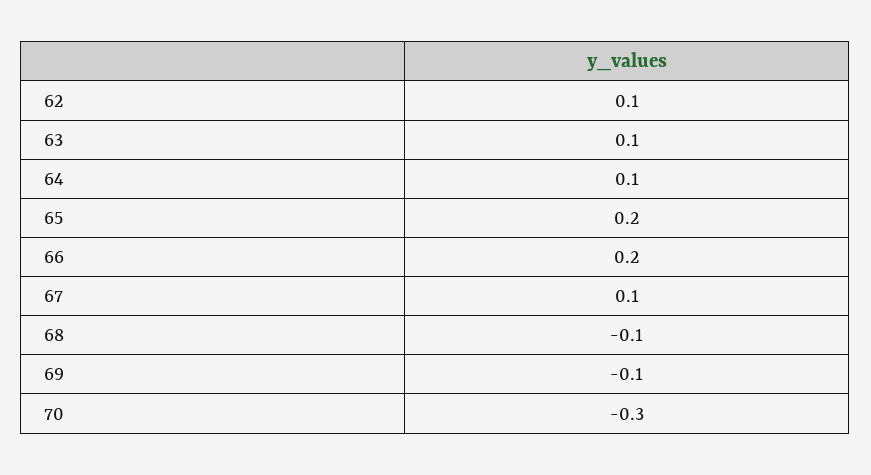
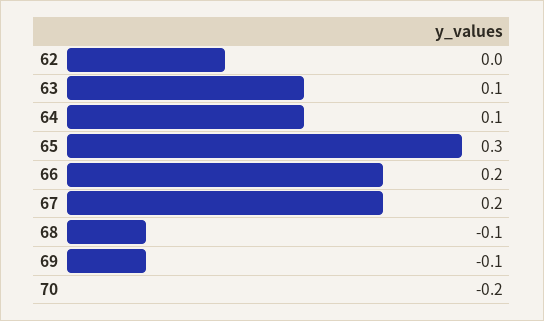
  {
-   "62": 0.1,
+   "62": 0,
    "63": 0.1,
    "64": 0.1,
-   "65": 0.2,
+   "65": 0.3,
    "66": 0.2,
-   "67": 0.1,
+   "67": 0.2,
    "68": -0.1,
    "69": -0.1,
-   "70": -0.3
+   "70": -0.2
  }

